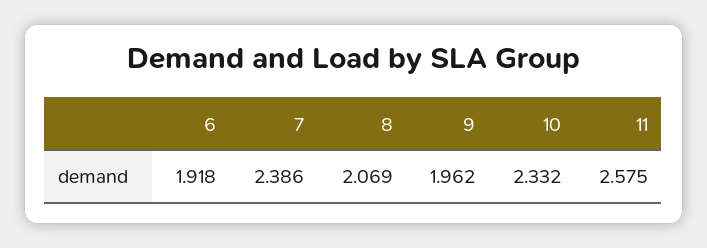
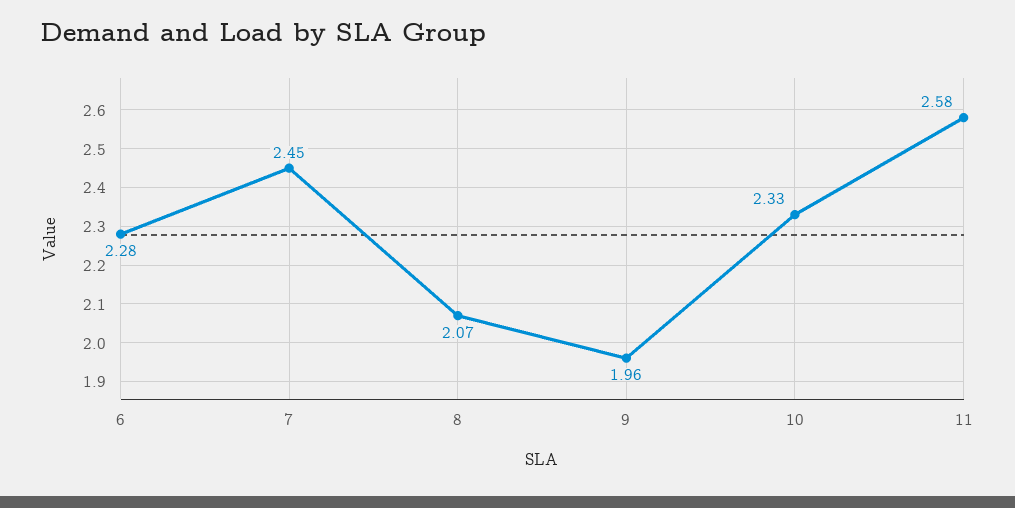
  {
-   "6": 1.918,
+   "6": 2.28,
-   "7": 2.386,
+   "7": 2.45,
    "8": 2.069,
    "9": 1.962,
    "10": 2.332,
    "11": 2.575
  }

